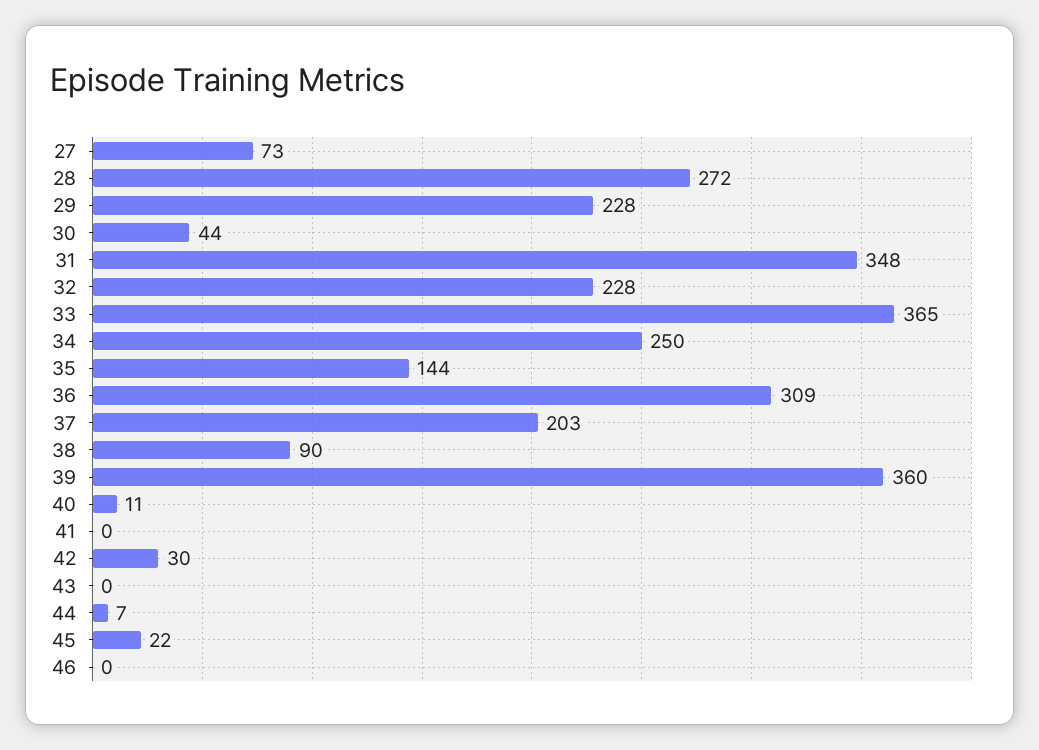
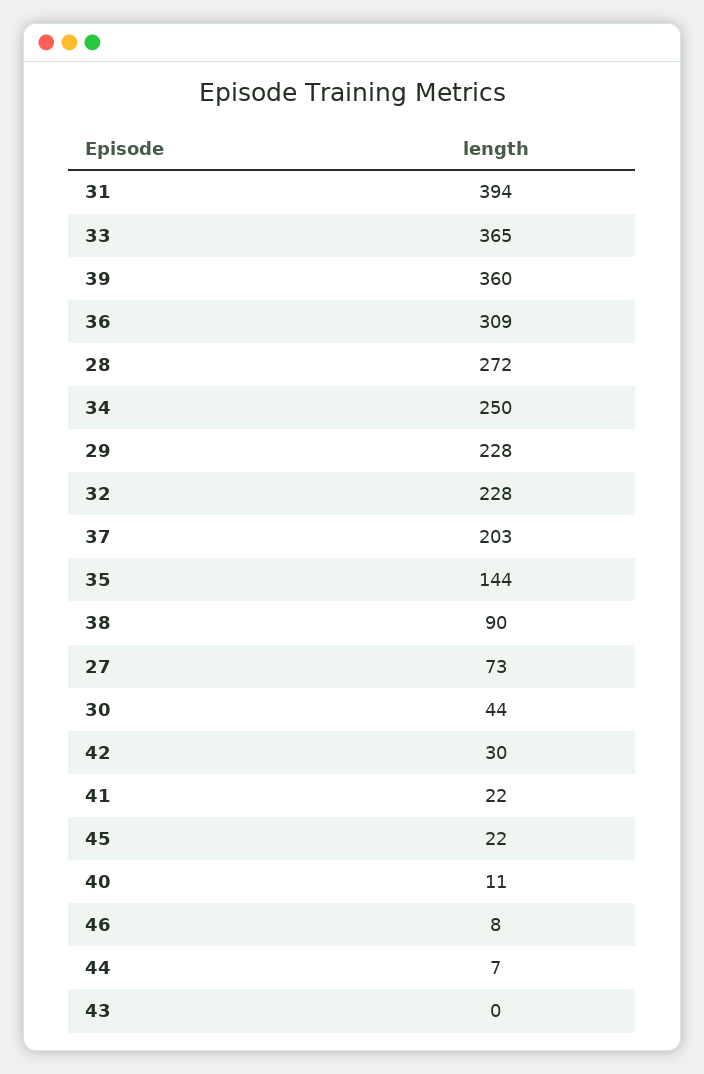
  {
    "27": 73,
    "28": 272,
    "29": 228,
    "30": 44,
-   "31": 348,
+   "31": 394,
    "32": 228,
    "33": 365,
    "34": 250,
    "35": 144,
    "36": 309,
    "37": 203,
    "38": 90,
    "39": 360,
    "40": 11,
-   "41": 0,
+   "41": 22,
    "42": 30,
    "43": 0,
    "44": 7,
    "45": 22,
-   "46": 0
+   "46": 8
  }

